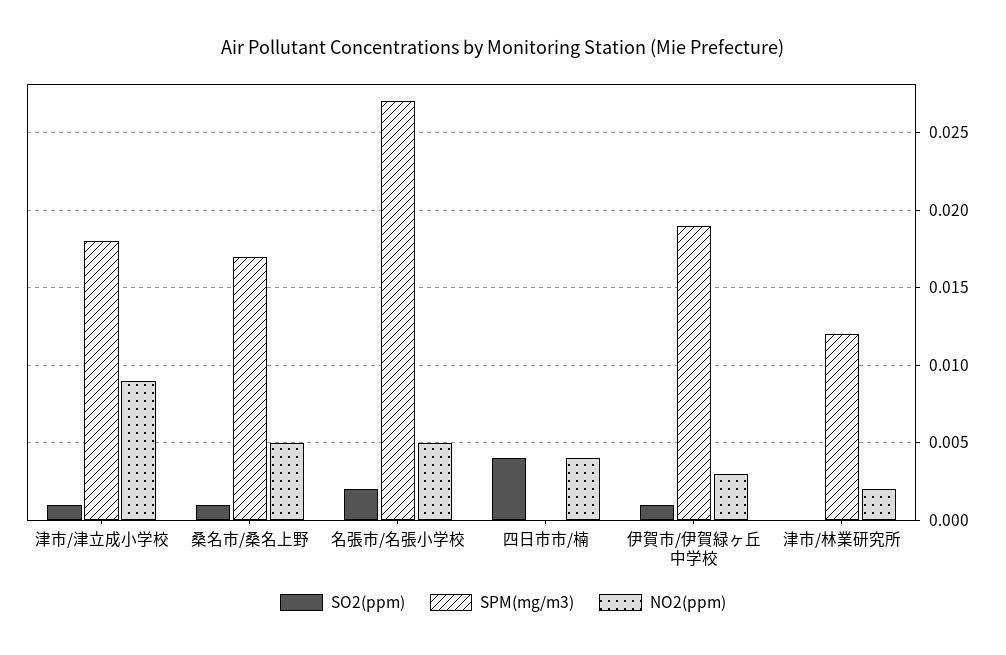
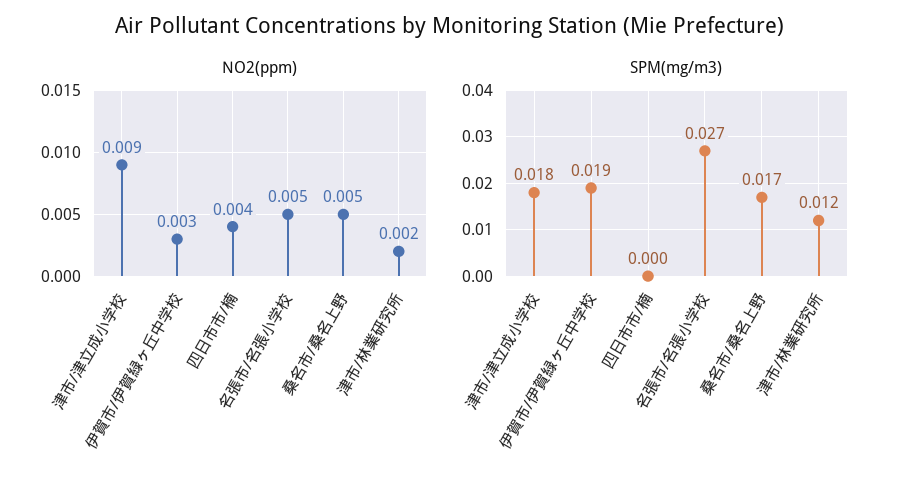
  {
-   "SO2(ppm)": {
-     "津市/津立成小学校": 0.001,
-     "桑名市/桑名上野": 0.001,
-     "名張市/名張小学校": 0.002,
-     "四日市市/楠": 0.004,
-     "伊賀市/伊賀緑ヶ丘中学校": 0.001,
-     "津市/林業研究所": 0
-   },
    "SPM(mg/m3)": {
      "津市/津立成小学校": 0.018,
      "桑名市/桑名上野": 0.017,
      "名張市/名張小学校": 0.027,
      "四日市市/楠": 0,
      "伊賀市/伊賀緑ヶ丘中学校": 0.019,
      "津市/林業研究所": 0.012
    },
    "NO2(ppm)": {
      "津市/津立成小学校": 0.009,
      "桑名市/桑名上野": 0.005,
      "名張市/名張小学校": 0.005,
      "四日市市/楠": 0.004,
      "伊賀市/伊賀緑ヶ丘中学校": 0.003,
      "津市/林業研究所": 0.002
    }
  }

